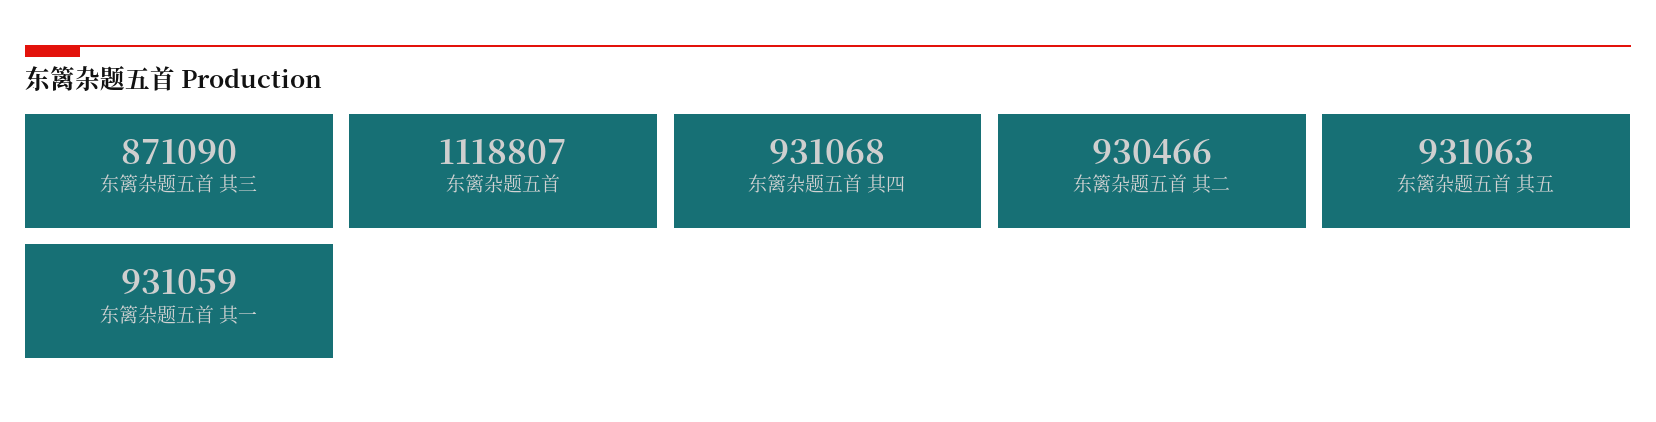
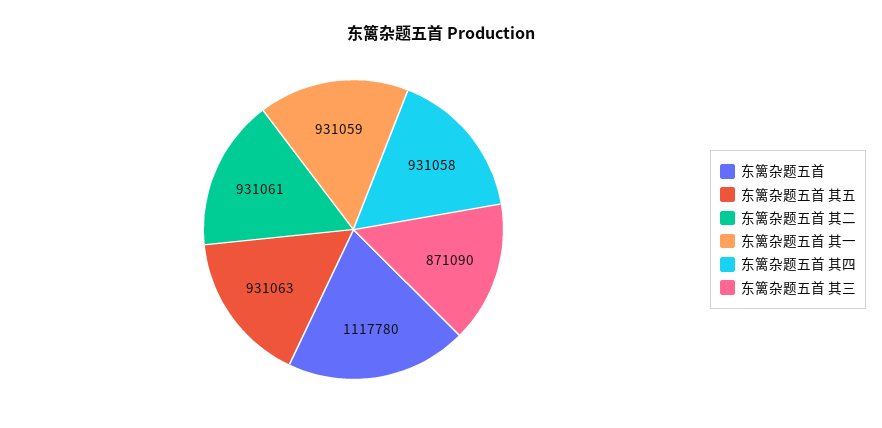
  {
    "东篱杂题五首 其三": 871090,
-   "东篱杂题五首": 1118807,
+   "东篱杂题五首": 1117780,
-   "东篱杂题五首 其四": 931068,
+   "东篱杂题五首 其四": 931058,
-   "东篱杂题五首 其二": 930466,
+   "东篱杂题五首 其二": 931061,
    "东篱杂题五首 其五": 931063,
    "东篱杂题五首 其一": 931059
  }

